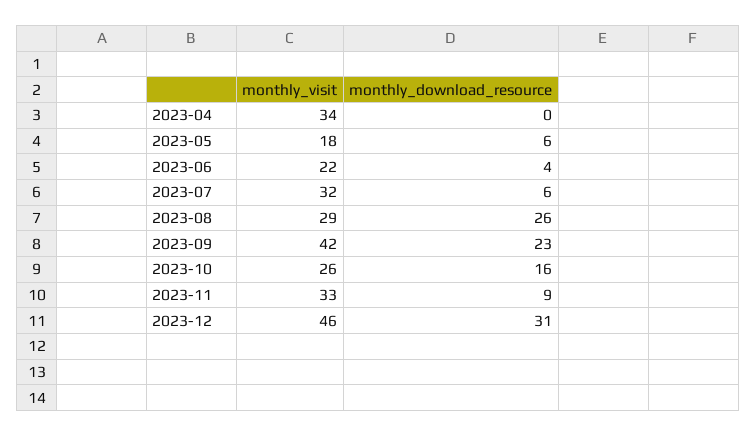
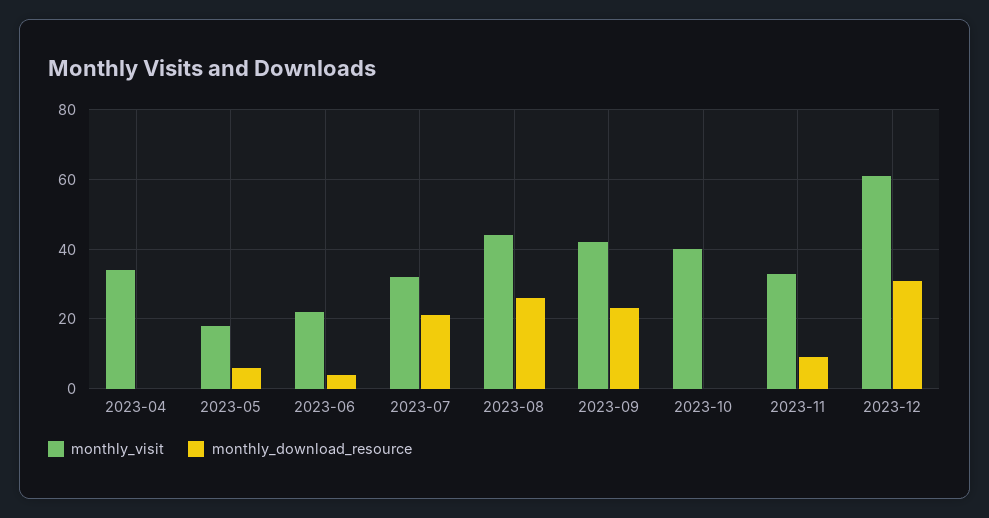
  {
    "monthly_visit": {
      "2023-04": 34,
      "2023-05": 18,
      "2023-06": 22,
      "2023-07": 32,
-     "2023-08": 29,
+     "2023-08": 45,
      "2023-09": 42,
-     "2023-10": 26,
+     "2023-10": 40,
      "2023-11": 33,
-     "2023-12": 46
+     "2023-12": 60
    },
    "monthly_download_resource": {
      "2023-04": 0,
      "2023-05": 6,
      "2023-06": 4,
-     "2023-07": 6,
+     "2023-07": 20,
      "2023-08": 26,
      "2023-09": 23,
-     "2023-10": 16,
+     "2023-10": 0,
      "2023-11": 9,
      "2023-12": 31
    }
  }

